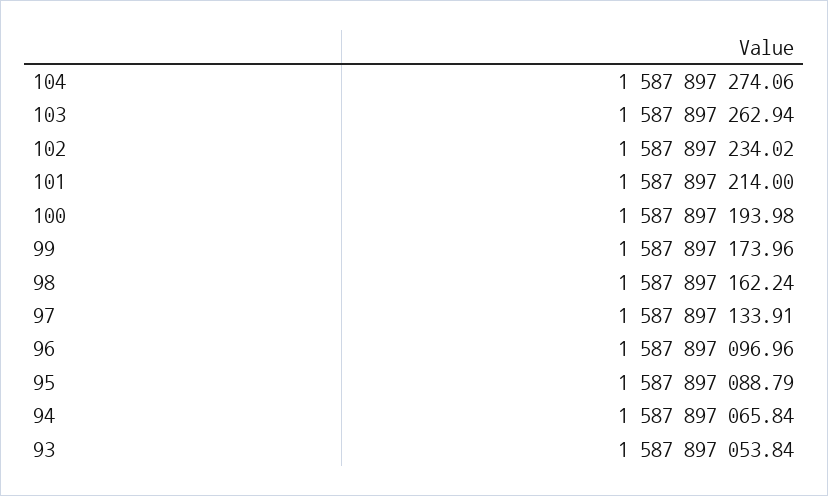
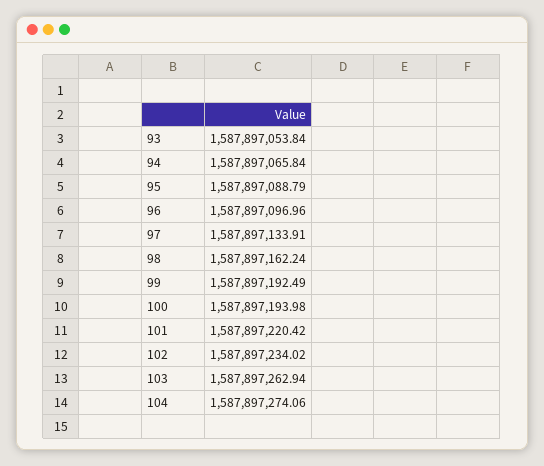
  {
    "104": 1587897274.06,
    "103": 1587897262.94,
    "102": 1587897234.02,
-   "101": 1587897214,
+   "101": 1587897220.42,
    "100": 1587897193.98,
-   "99": 1587897173.96,
+   "99": 1587897192.49,
    "98": 1587897162.24,
    "97": 1587897133.91,
    "96": 1587897096.96,
    "95": 1587897088.79,
    "94": 1587897065.84,
    "93": 1587897053.84
  }

